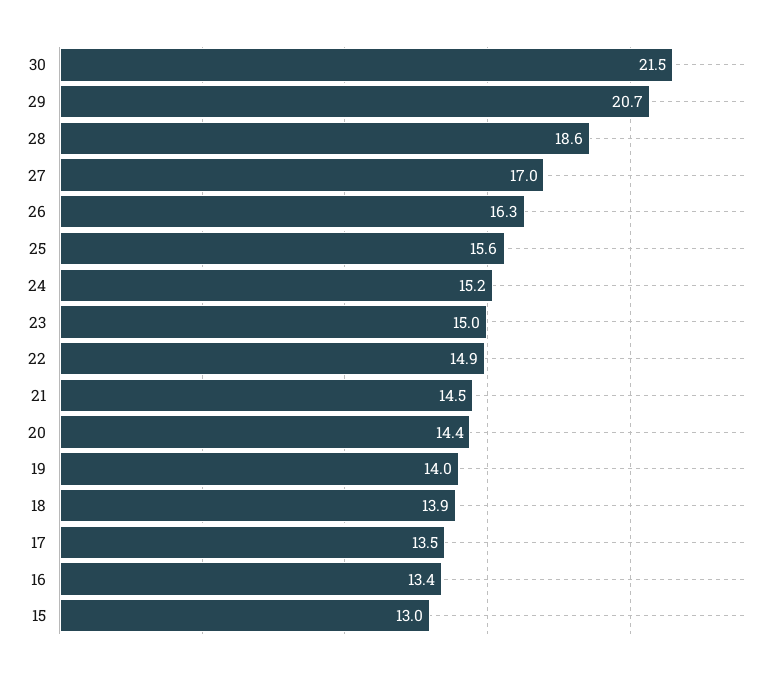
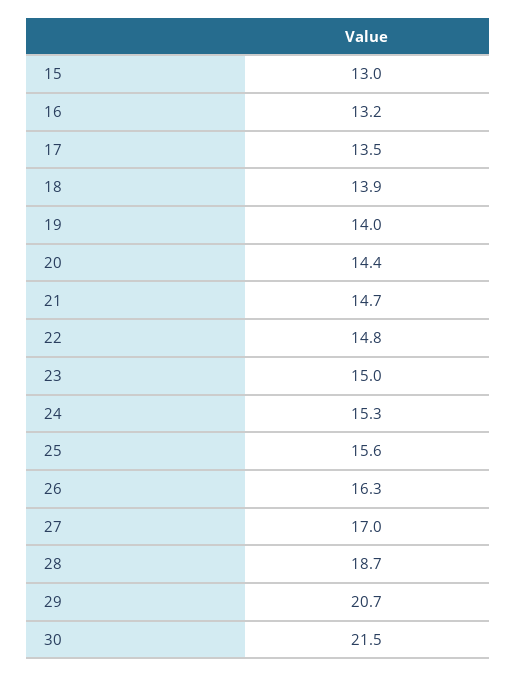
  {
    "30": 21.5,
    "29": 20.7,
-   "28": 18.6,
+   "28": 18.7,
    "27": 17,
    "26": 16.3,
    "25": 15.6,
-   "24": 15.2,
+   "24": 15.3,
    "23": 15,
-   "22": 14.9,
+   "22": 14.8,
-   "21": 14.5,
+   "21": 14.7,
    "20": 14.4,
    "19": 14,
    "18": 13.9,
    "17": 13.5,
-   "16": 13.4,
+   "16": 13.2,
    "15": 13
  }

